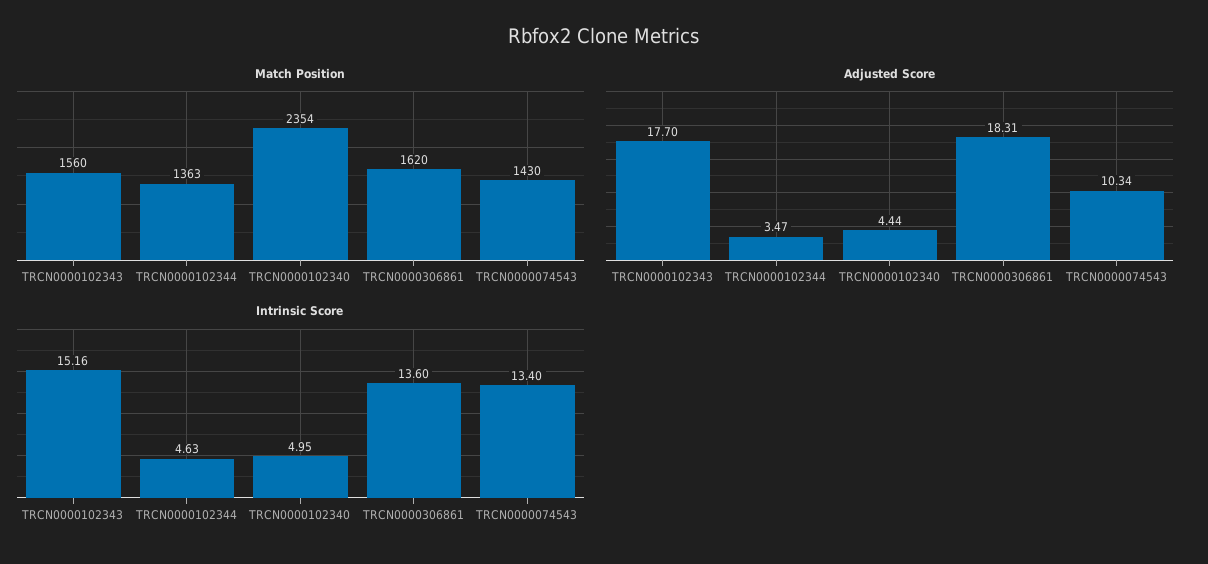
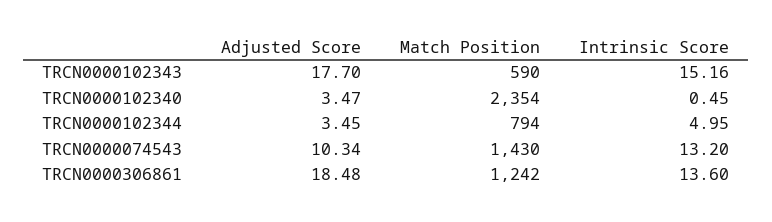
  {
    "Match Position": {
-     "TRCN0000102343": 1560,
+     "TRCN0000102343": 590,
-     "TRCN0000102344": 1363,
+     "TRCN0000102344": 794,
      "TRCN0000102340": 2354,
-     "TRCN0000306861": 1620,
+     "TRCN0000306861": 1242,
      "TRCN0000074543": 1430
    },
    "Adjusted Score": {
      "TRCN0000102343": 17.7,
-     "TRCN0000102344": 3.47,
+     "TRCN0000102344": 3.45,
-     "TRCN0000102340": 4.44,
+     "TRCN0000102340": 3.47,
-     "TRCN0000306861": 18.31,
+     "TRCN0000306861": 18.48,
      "TRCN0000074543": 10.34
    },
    "Intrinsic Score": {
      "TRCN0000102343": 15.16,
-     "TRCN0000102344": 4.63,
+     "TRCN0000102344": 4.95,
-     "TRCN0000102340": 4.95,
+     "TRCN0000102340": 0.45,
      "TRCN0000306861": 13.6,
-     "TRCN0000074543": 13.4
+     "TRCN0000074543": 13.2
    }
  }

